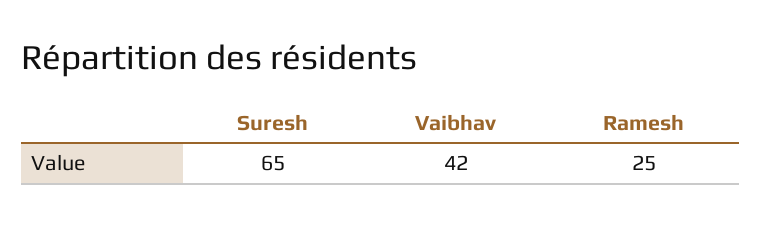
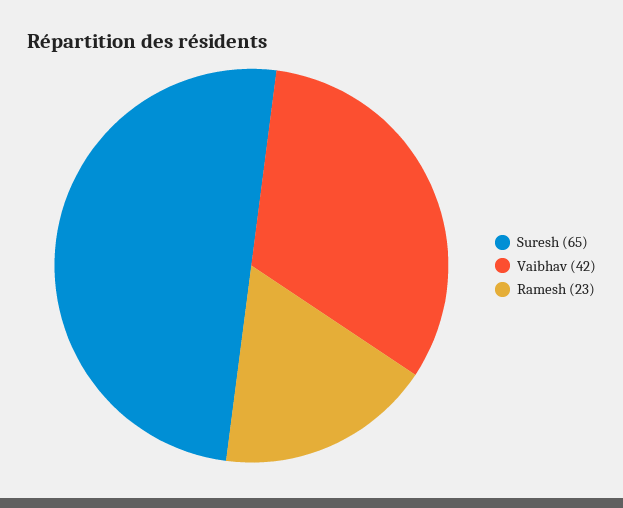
  {
    "Suresh": 65,
    "Vaibhav": 42,
-   "Ramesh": 25
+   "Ramesh": 23
  }

